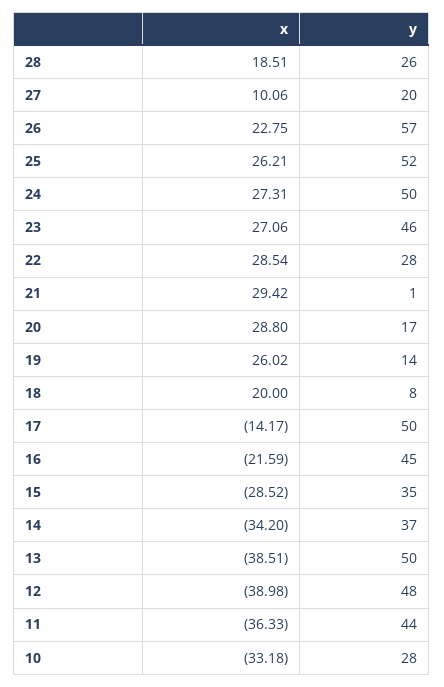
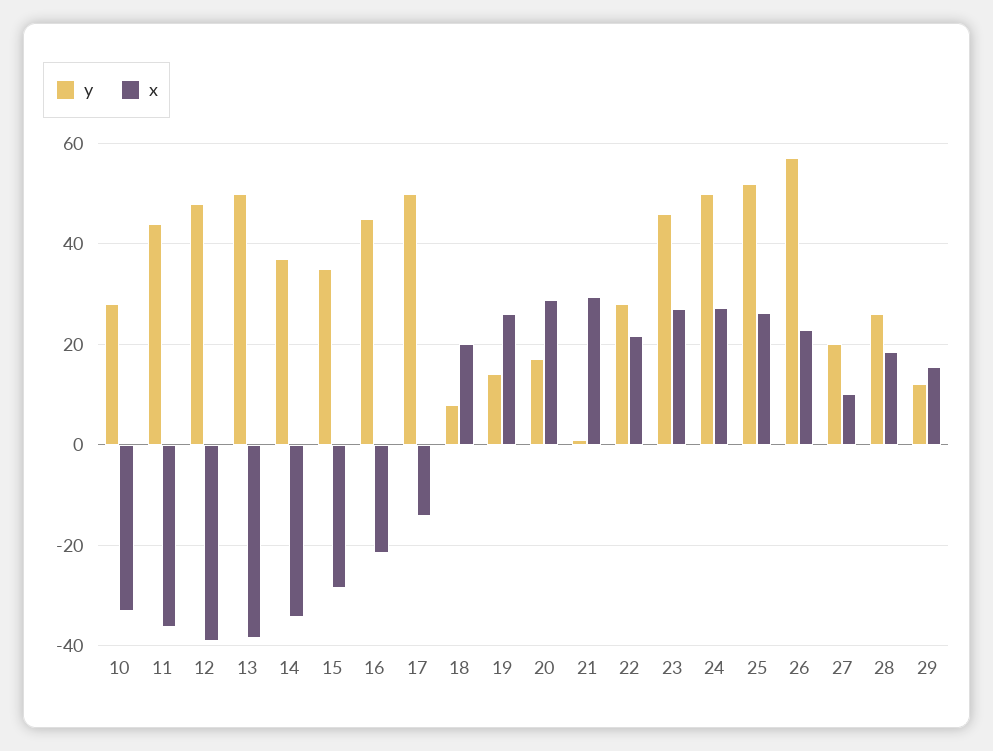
  {
    "x": {
      "28": 18.51,
      "27": 10.06,
      "26": 22.75,
      "25": 26.21,
      "24": 27.31,
      "23": 27.06,
-     "22": 28.54,
+     "22": 22,
      "21": 29.42,
      "20": 28.8,
      "19": 26.02,
      "18": 20,
      "17": -14.17,
      "16": -21.59,
      "15": -28.52,
      "14": -34.2,
      "13": -38.51,
      "12": -38.98,
      "11": -36.33,
-     "10": -33.18
+     "10": -33.18,
+     "29": 16
    },
    "y": {
      "28": 26,
      "27": 20,
      "26": 57,
      "25": 52,
      "24": 50,
      "23": 46,
      "22": 28,
      "21": 1,
      "20": 17,
      "19": 14,
      "18": 8,
      "17": 50,
      "16": 45,
      "15": 35,
      "14": 37,
      "13": 50,
      "12": 48,
      "11": 44,
-     "10": 28
+     "10": 28,
+     "29": 12
    }
  }

